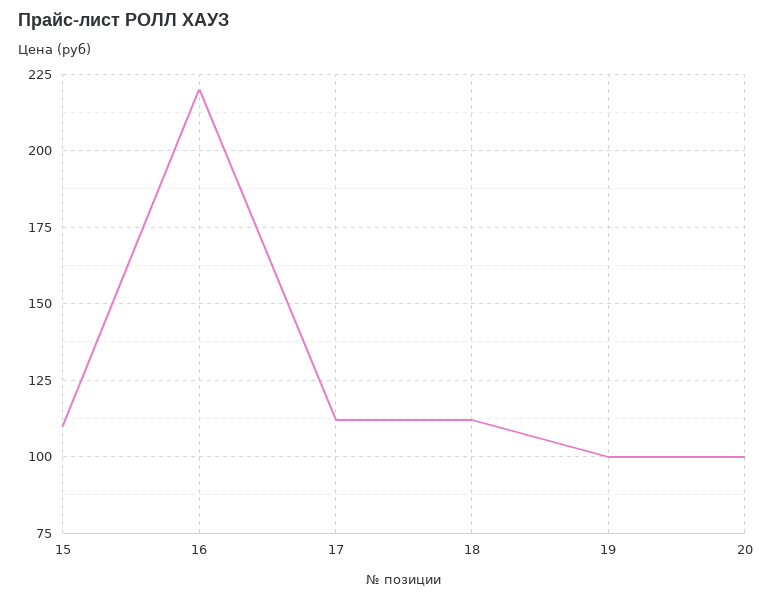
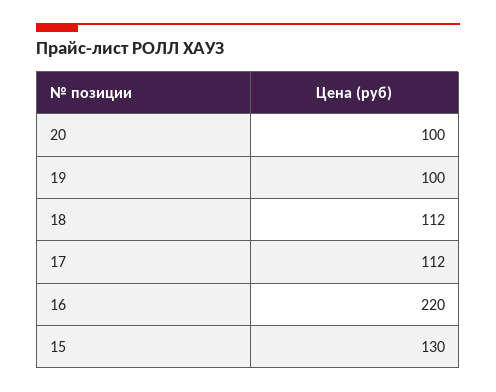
  {
-   "15": 110,
+   "15": 130,
    "16": 220,
    "17": 112,
    "18": 112,
    "19": 100,
    "20": 100
  }

